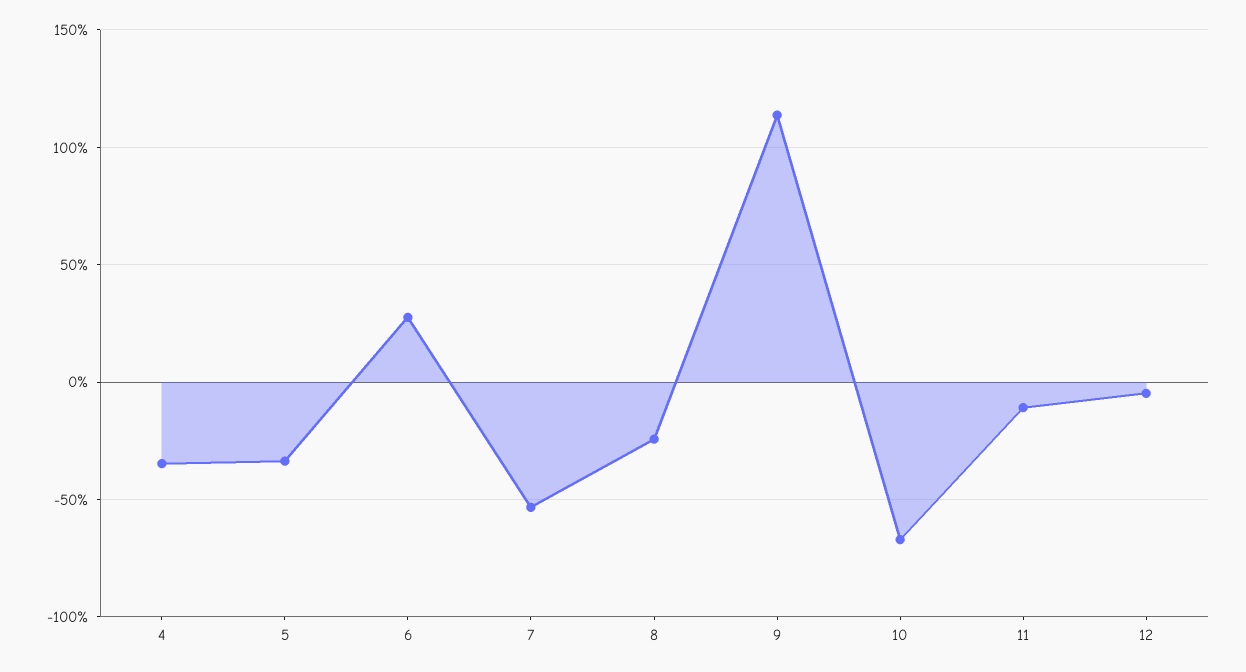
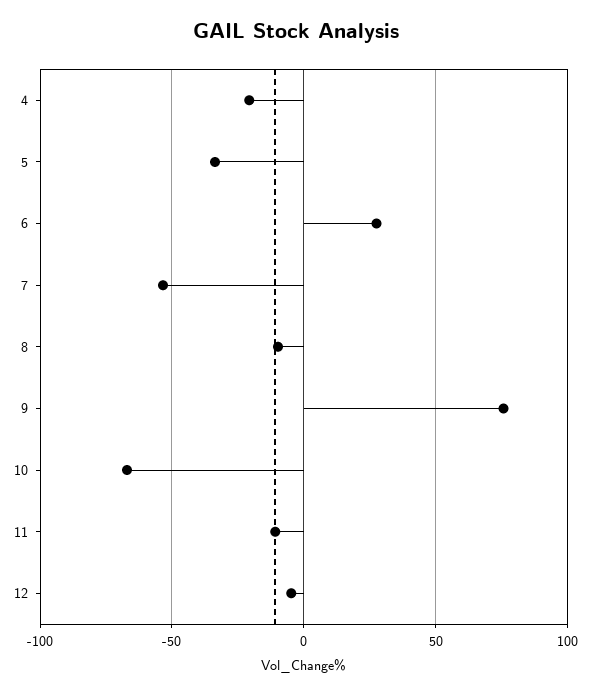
  {
-   "4": -35,
+   "4": -20,
    "5": -35,
    "6": 30,
    "7": -55,
-   "8": -25,
+   "8": -10,
-   "9": 115,
+   "9": 75,
    "10": -65,
    "11": -10,
    "12": -5
  }

